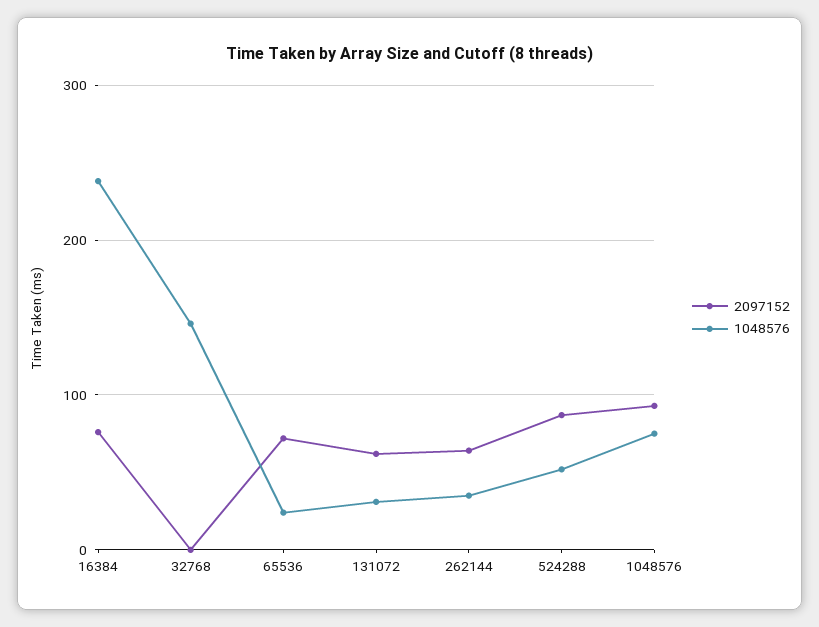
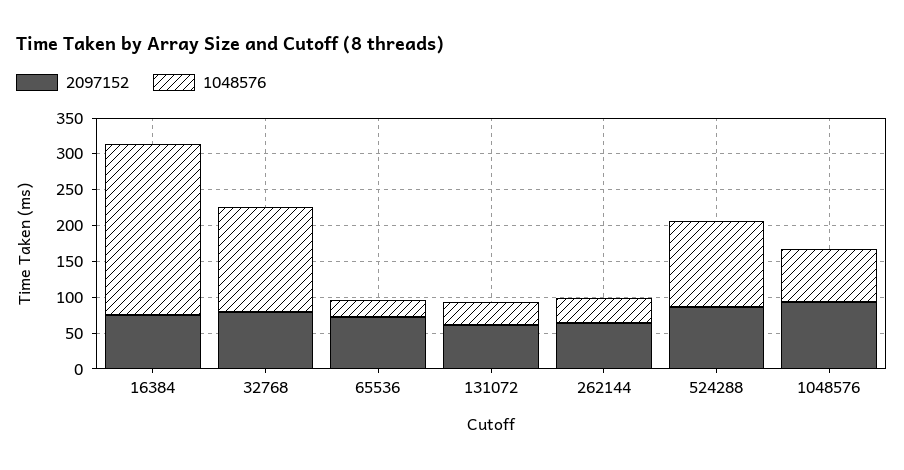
  {
    "2097152": {
      "16384": 80,
-     "32768": 0,
+     "32768": 75,
      "65536": 70,
      "131072": 60,
      "262144": 60,
      "524288": 90,
      "1048576": 90
    },
    "1048576": {
      "16384": 240,
      "32768": 150,
      "65536": 20,
      "131072": 30,
      "262144": 40,
-     "524288": 50,
+     "524288": 125,
      "1048576": 80
    }
  }

